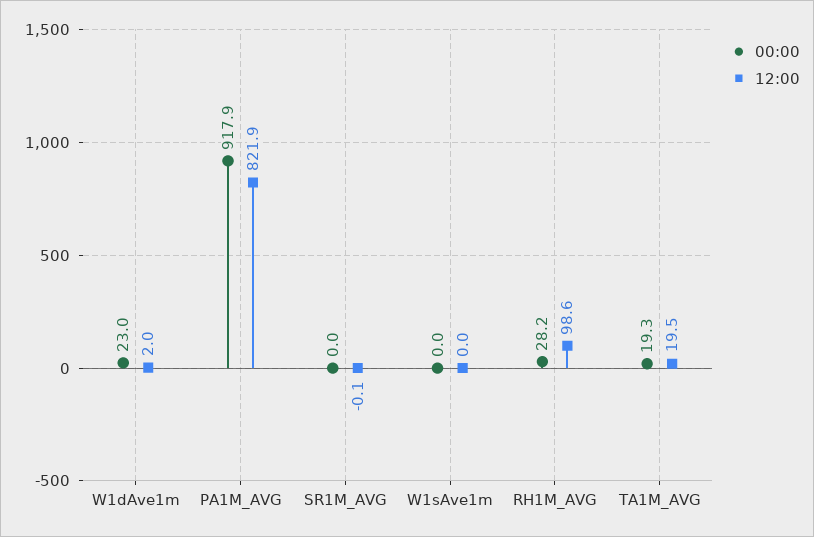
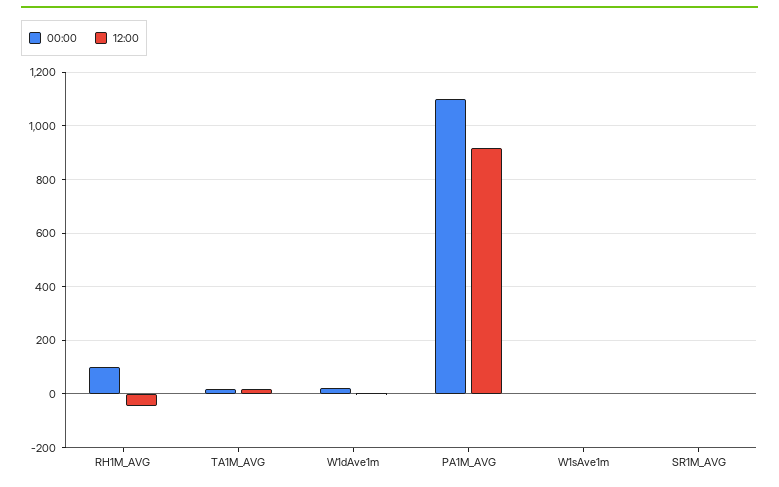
  {
    "00:00": {
      "W1dAve1m": 23,
-     "PA1M_AVG": 917.9,
+     "PA1M_AVG": 1100,
      "SR1M_AVG": 0,
      "W1sAve1m": 0,
-     "RH1M_AVG": 28.2,
+     "RH1M_AVG": 100,
      "TA1M_AVG": 19.3
    },
    "12:00": {
      "W1dAve1m": 2,
-     "PA1M_AVG": 821.9,
+     "PA1M_AVG": 925,
      "SR1M_AVG": -0.1,
      "W1sAve1m": 0,
-     "RH1M_AVG": 98.6,
+     "RH1M_AVG": -50,
      "TA1M_AVG": 19.5
    }
  }

